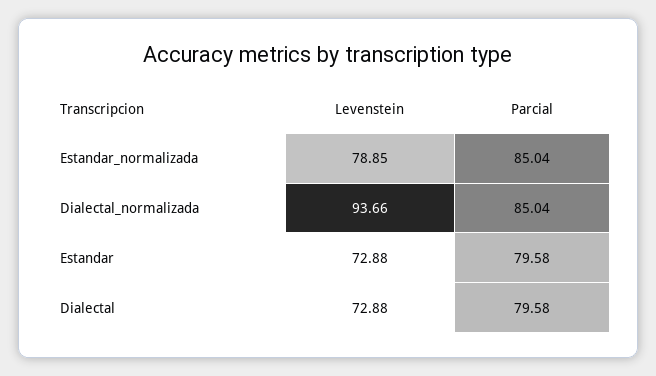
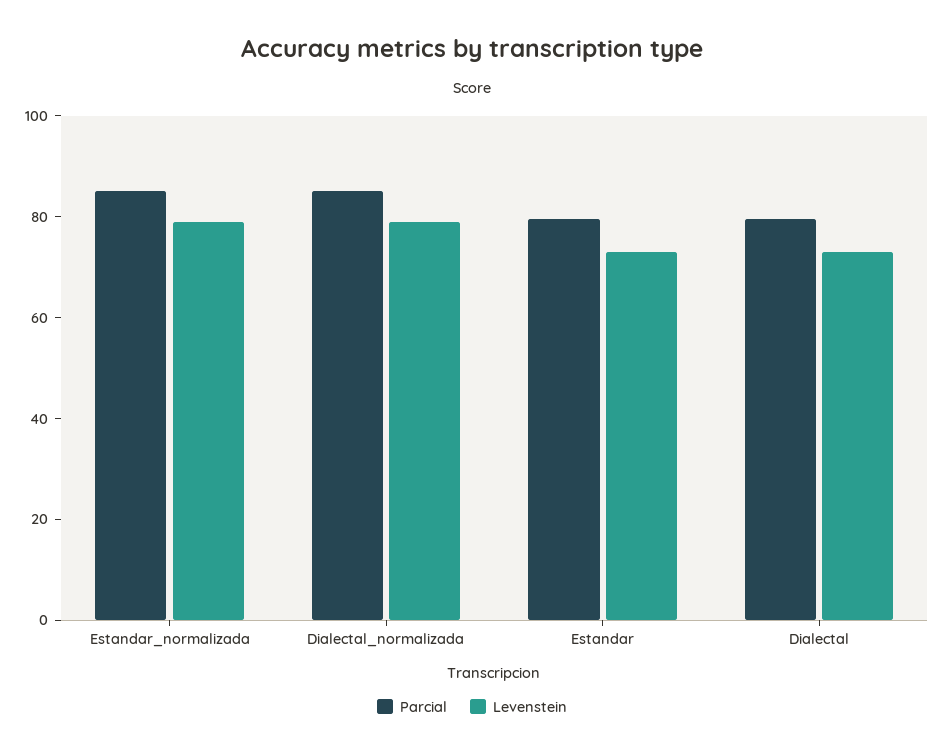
  {
    "Levenstein": {
      "Estandar_normalizada": 78.85,
-     "Dialectal_normalizada": 93.66,
+     "Dialectal_normalizada": 80,
      "Estandar": 72.88,
      "Dialectal": 72.88
    },
    "Parcial": {
      "Estandar_normalizada": 85.04,
      "Dialectal_normalizada": 85.04,
      "Estandar": 79.58,
      "Dialectal": 79.58
    }
  }

